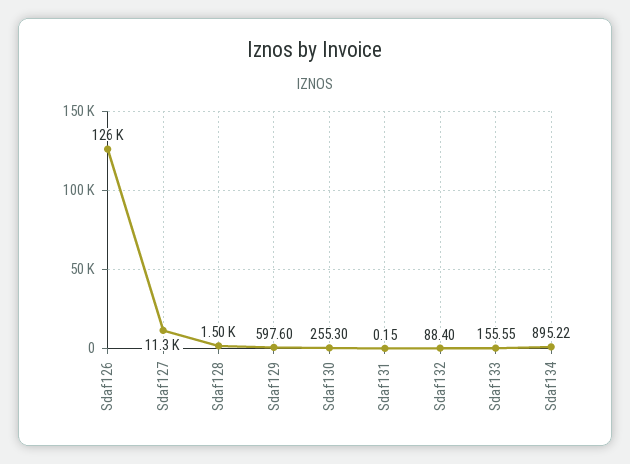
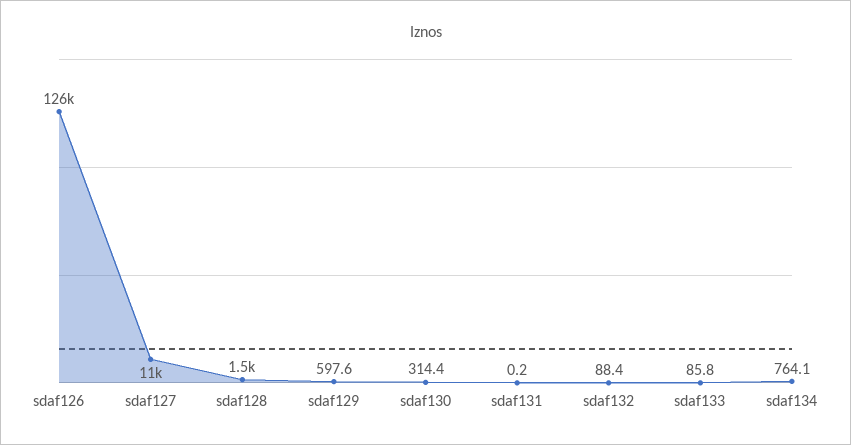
  {
    "Sdaf126": 126000,
    "Sdaf127": 11300,
    "Sdaf128": 1500,
    "Sdaf129": 597.6,
-   "Sdaf130": 255.3,
+   "Sdaf130": 314.4,
    "Sdaf131": 0.15,
    "Sdaf132": 88.4,
-   "Sdaf133": 155.55,
+   "Sdaf133": 85.8,
-   "Sdaf134": 895.22
+   "Sdaf134": 764.1
  }

